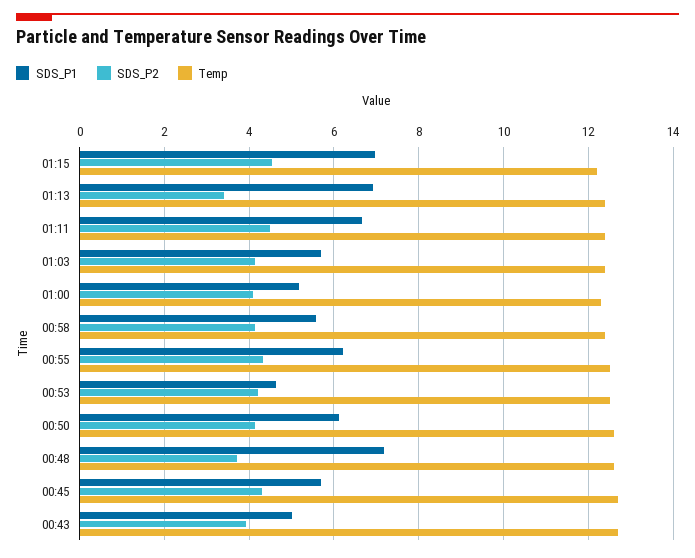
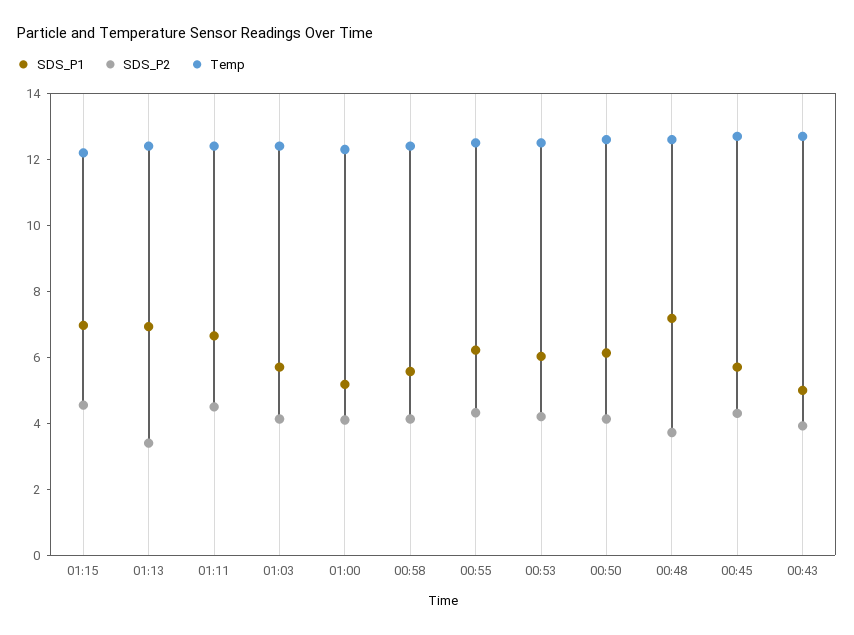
  {
    "SDS_P1": {
      "01:15": 7,
      "01:13": 7,
      "01:11": 6.6,
      "01:03": 5.8,
      "01:00": 5.2,
      "00:58": 5.6,
      "00:55": 6.2,
-     "00:53": 4.6,
+     "00:53": 6,
      "00:50": 6.2,
      "00:48": 7.2,
      "00:45": 5.8,
      "00:43": 5
    },
    "SDS_P2": {
      "01:15": 4.6,
      "01:13": 3.4,
      "01:11": 4.6,
      "01:03": 4.2,
      "01:00": 4.2,
      "00:58": 4.2,
      "00:55": 4.4,
      "00:53": 4.2,
      "00:50": 4.2,
      "00:48": 3.8,
      "00:45": 4.4,
      "00:43": 4
    },
    "Temp": {
      "01:15": 12.2,
      "01:13": 12.4,
      "01:11": 12.4,
      "01:03": 12.4,
      "01:00": 12.4,
      "00:58": 12.4,
      "00:55": 12.6,
      "00:53": 12.6,
      "00:50": 12.6,
      "00:48": 12.6,
      "00:45": 12.8,
      "00:43": 12.8
    }
  }

